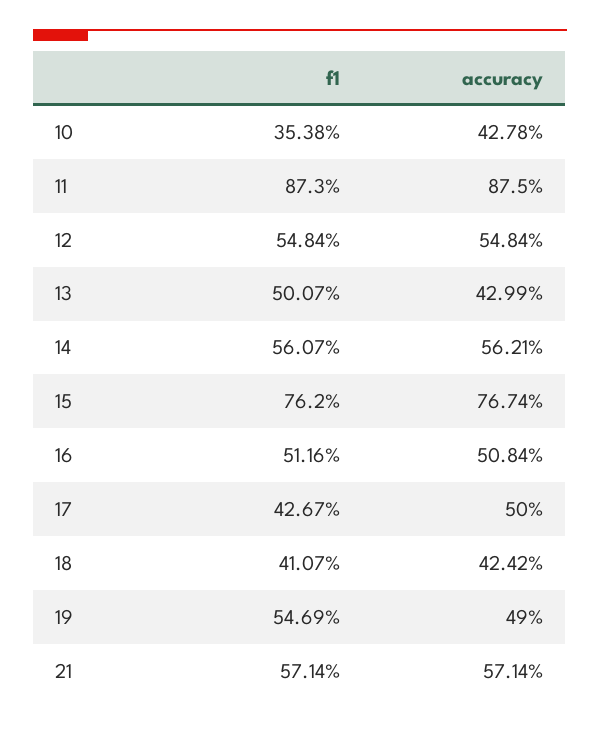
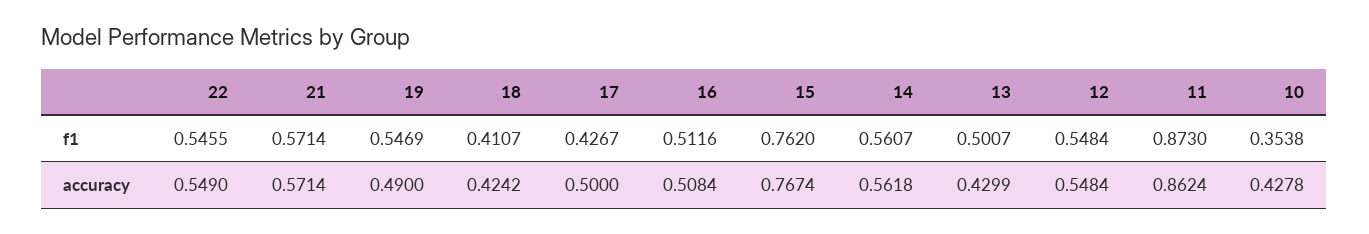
  {
    "f1": {
      "10": 0.3538,
      "11": 0.873,
      "12": 0.5484,
      "13": 0.5007,
      "14": 0.5607,
      "15": 0.762,
      "16": 0.5116,
      "17": 0.4267,
      "18": 0.4107,
      "19": 0.5469,
-     "21": 0.5714
+     "21": 0.5714,
+     "22": 0.5455
    },
    "accuracy": {
      "10": 0.4278,
-     "11": 0.875,
+     "11": 0.8624,
      "12": 0.5484,
      "13": 0.4299,
-     "14": 0.5621,
+     "14": 0.5618,
      "15": 0.7674,
      "16": 0.5084,
      "17": 0.5,
      "18": 0.4242,
      "19": 0.49,
-     "21": 0.5714
+     "21": 0.5714,
+     "22": 0.549
    }
  }

